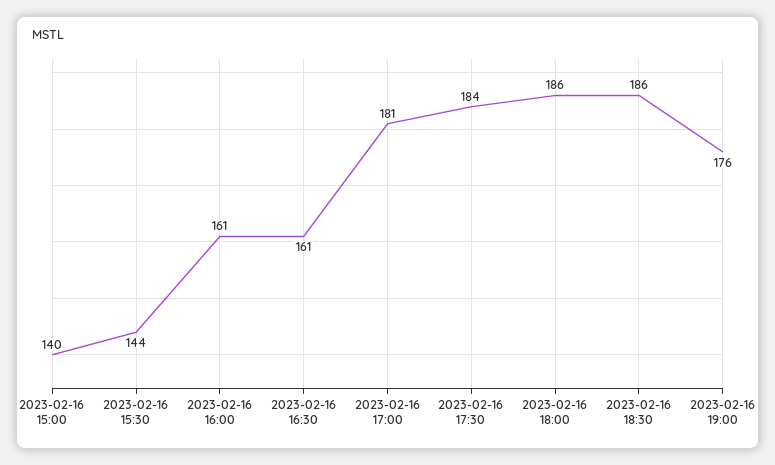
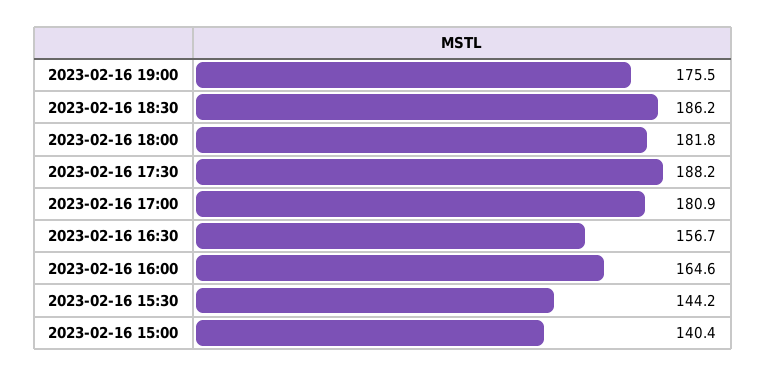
  {
    "2023-02-16 15:00": 140.4,
    "2023-02-16 15:30": 144.2,
-   "2023-02-16 16:00": 161,
+   "2023-02-16 16:00": 164.6,
-   "2023-02-16 16:30": 161,
+   "2023-02-16 16:30": 156.7,
    "2023-02-16 17:00": 180.9,
-   "2023-02-16 17:30": 184,
+   "2023-02-16 17:30": 188.2,
-   "2023-02-16 18:00": 186,
+   "2023-02-16 18:00": 181.8,
    "2023-02-16 18:30": 186.2,
    "2023-02-16 19:00": 175.5
  }

